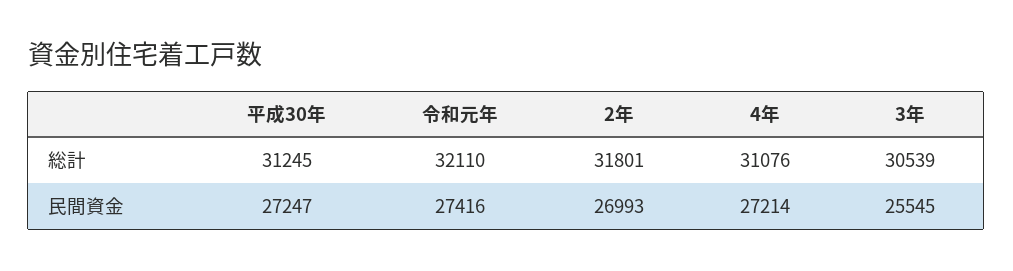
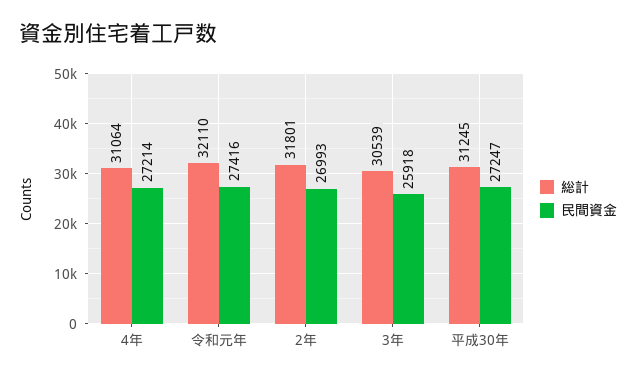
  {
    "総計": {
      "平成30年": 31245,
      "令和元年": 32110,
      "2年": 31801,
-     "4年": 31076,
+     "4年": 31064,
      "3年": 30539
    },
    "民間資金": {
      "平成30年": 27247,
      "令和元年": 27416,
      "2年": 26993,
      "4年": 27214,
-     "3年": 25545
+     "3年": 25918
    }
  }

